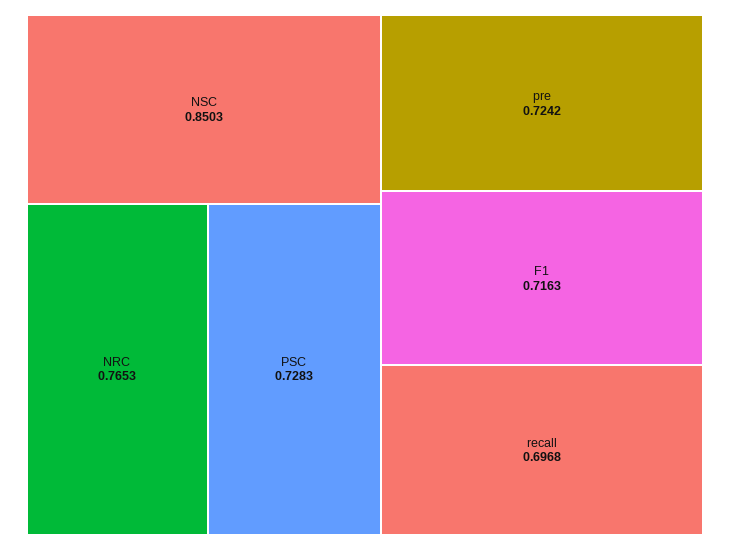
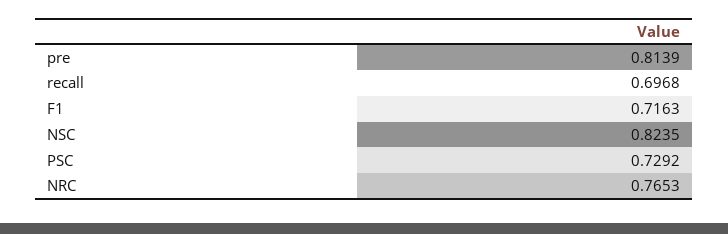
  {
-   "NSC": 0.8503,
+   "NSC": 0.8235,
    "NRC": 0.7653,
-   "PSC": 0.7283,
+   "PSC": 0.7292,
-   "pre": 0.7242,
+   "pre": 0.8139,
    "F1": 0.7163,
    "recall": 0.6968
  }

